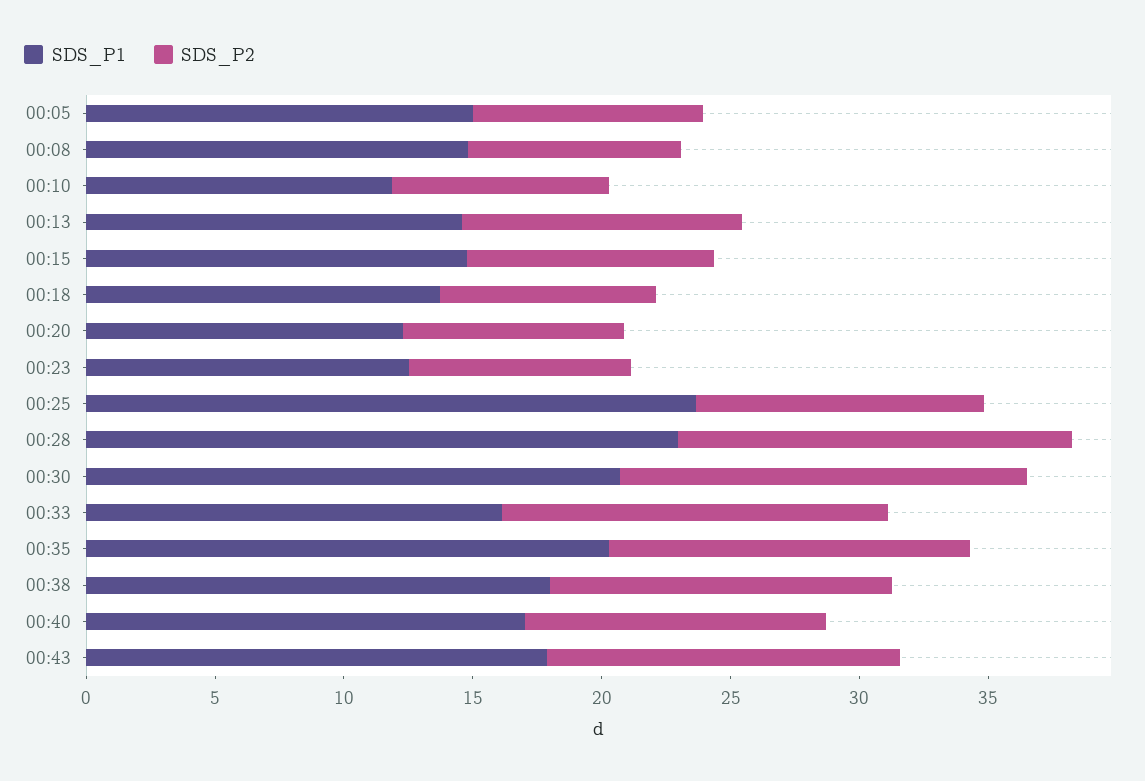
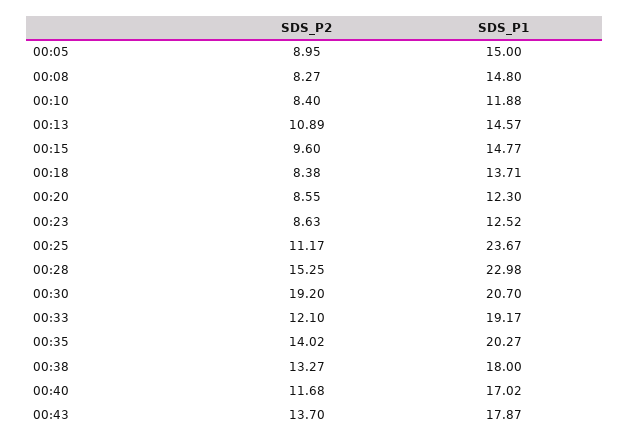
  {
    "SDS_P1": {
      "00:05": 15,
      "00:08": 14.8,
      "00:10": 11.88,
      "00:13": 14.57,
      "00:15": 14.77,
      "00:18": 13.71,
      "00:20": 12.3,
      "00:23": 12.52,
      "00:25": 23.67,
      "00:28": 22.98,
      "00:30": 20.7,
-     "00:33": 16,
+     "00:33": 19.17,
      "00:35": 20.27,
      "00:38": 18,
      "00:40": 17.02,
      "00:43": 17.87
    },
    "SDS_P2": {
      "00:05": 8.95,
      "00:08": 8.27,
      "00:10": 8.4,
      "00:13": 10.89,
      "00:15": 9.6,
      "00:18": 8.38,
      "00:20": 8.55,
      "00:23": 8.63,
      "00:25": 11.17,
      "00:28": 15.25,
-     "00:30": 16,
+     "00:30": 19.2,
-     "00:33": 15,
+     "00:33": 12.1,
      "00:35": 14.02,
      "00:38": 13.27,
      "00:40": 11.68,
      "00:43": 13.7
    }
  }

